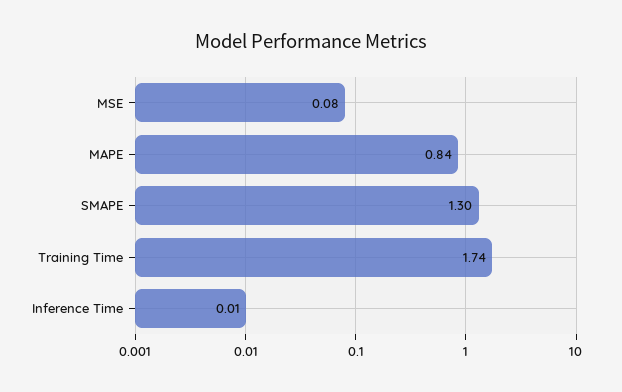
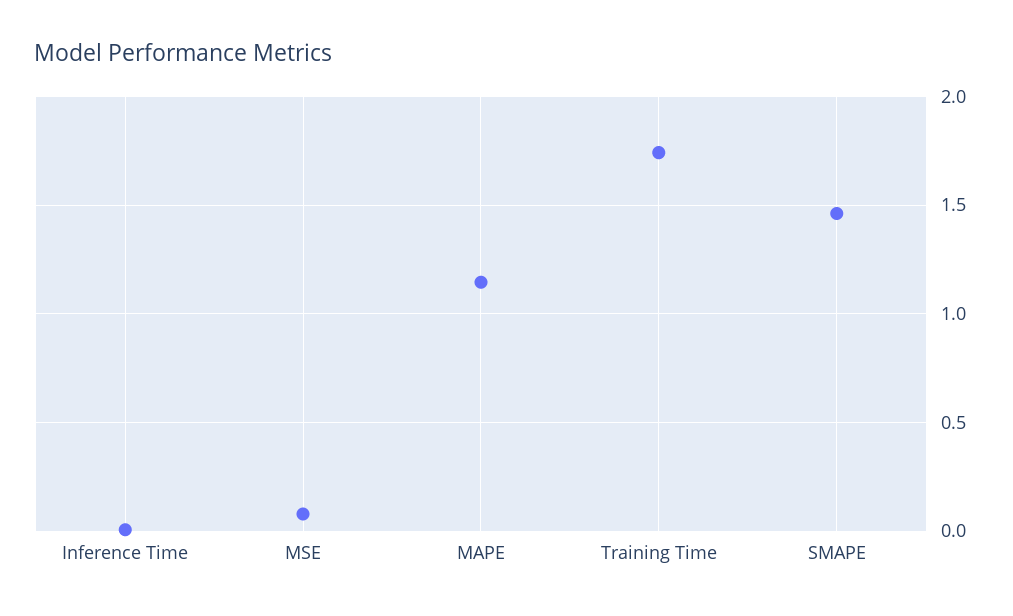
  {
    "MSE": 0.08,
-   "MAPE": 0.84,
+   "MAPE": 1.15,
-   "SMAPE": 1.3,
+   "SMAPE": 1.45,
    "Training Time": 1.74,
    "Inference Time": 0.01
  }

